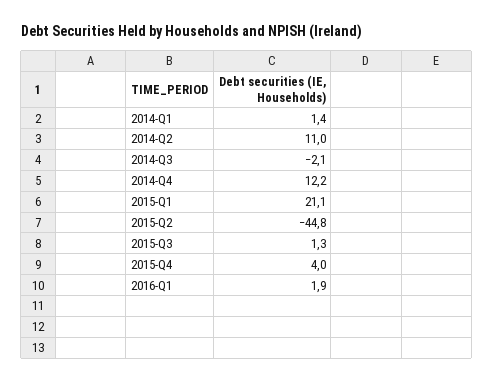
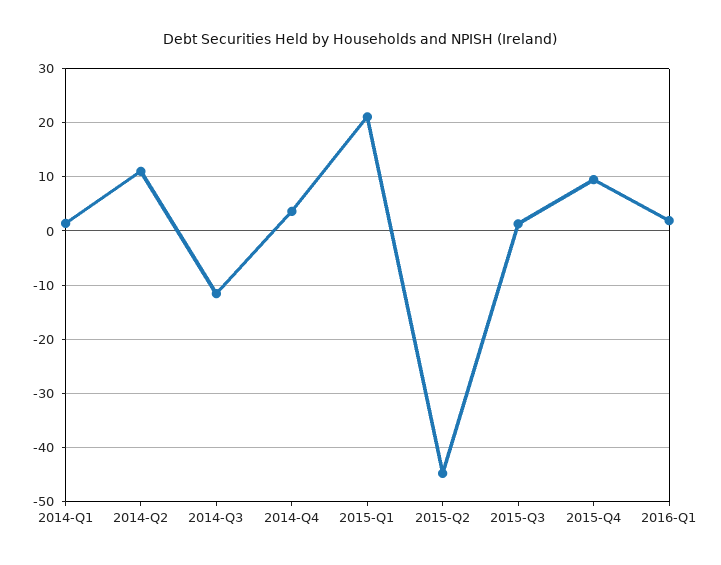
  {
    "2014-Q1": 1.4,
    "2014-Q2": 11,
-   "2014-Q3": -2.1,
+   "2014-Q3": -12,
-   "2014-Q4": 12.2,
+   "2014-Q4": 4,
    "2015-Q1": 21.1,
    "2015-Q2": -44.8,
    "2015-Q3": 1.3,
-   "2015-Q4": 4,
+   "2015-Q4": 10,
    "2016-Q1": 1.9
  }

